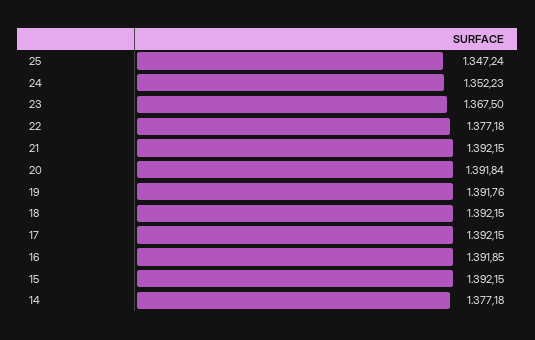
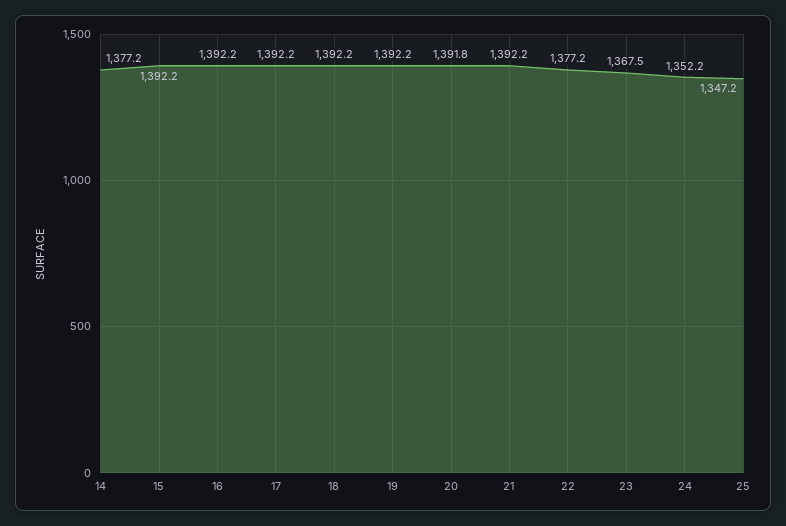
  {
    "25": 1347.24,
    "24": 1352.23,
    "23": 1367.5,
    "22": 1377.18,
    "21": 1392.15,
    "20": 1391.84,
-   "19": 1391.76,
+   "19": 1392.2,
    "18": 1392.15,
    "17": 1392.15,
-   "16": 1391.85,
+   "16": 1392.2,
    "15": 1392.15,
    "14": 1377.18
  }

